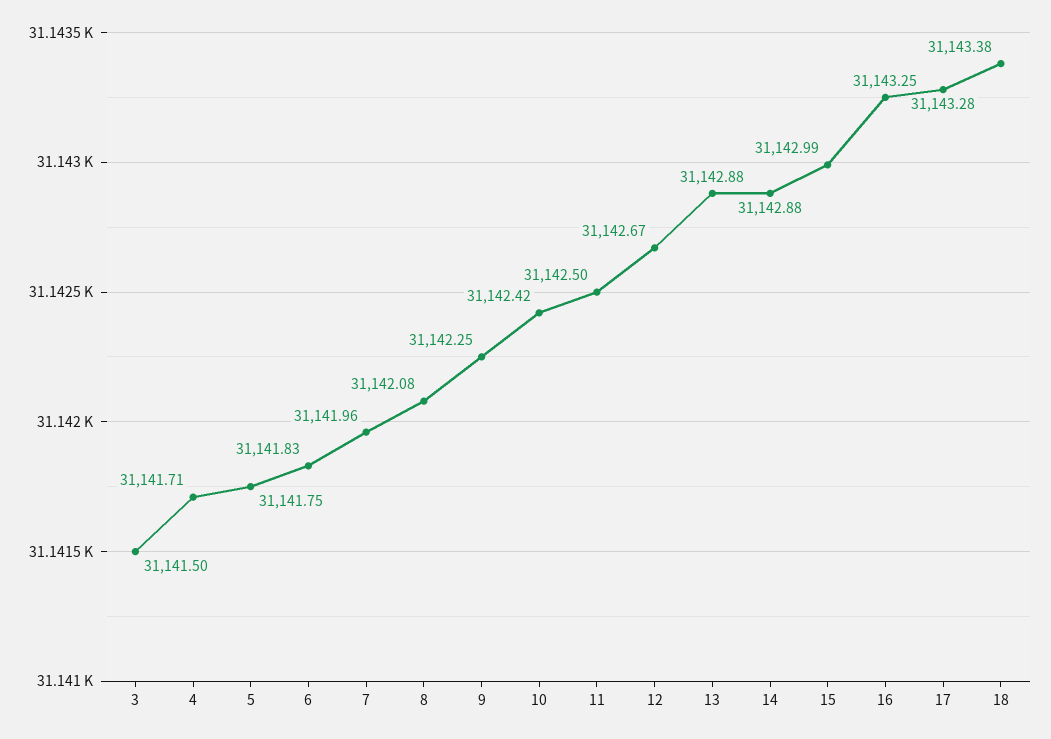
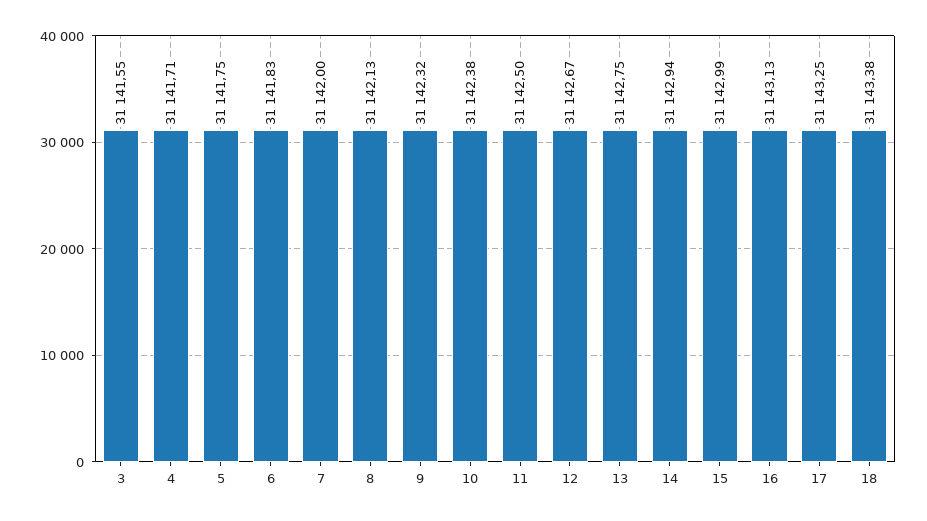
  {
-   "3": 31141.5,
+   "3": 31141.55,
    "4": 31141.71,
    "5": 31141.75,
    "6": 31141.83,
-   "7": 31141.96,
+   "7": 31142,
-   "8": 31142.08,
+   "8": 31142.13,
-   "9": 31142.25,
+   "9": 31142.32,
-   "10": 31142.42,
+   "10": 31142.38,
    "11": 31142.5,
    "12": 31142.67,
-   "13": 31142.88,
+   "13": 31142.75,
-   "14": 31142.88,
+   "14": 31142.94,
    "15": 31142.99,
-   "16": 31143.25,
+   "16": 31143.13,
-   "17": 31143.28,
+   "17": 31143.25,
    "18": 31143.38
  }

